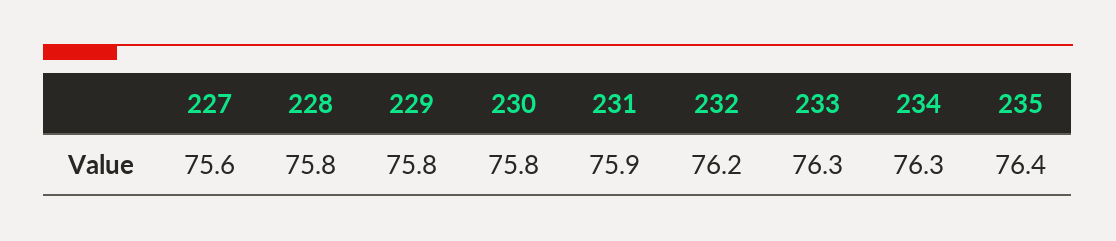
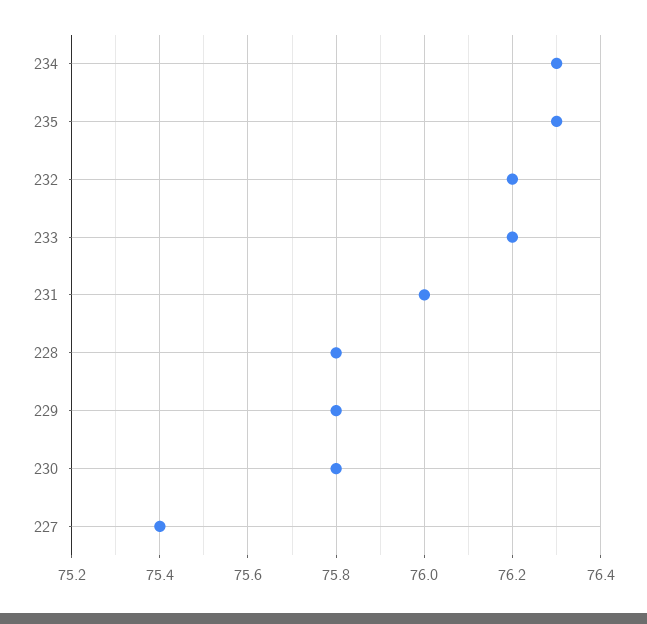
  {
-   "227": 75.6,
+   "227": 75.4,
    "228": 75.8,
    "229": 75.8,
    "230": 75.8,
-   "231": 75.9,
+   "231": 76,
    "232": 76.2,
-   "233": 76.3,
+   "233": 76.2,
    "234": 76.3,
-   "235": 76.4
+   "235": 76.3
  }

